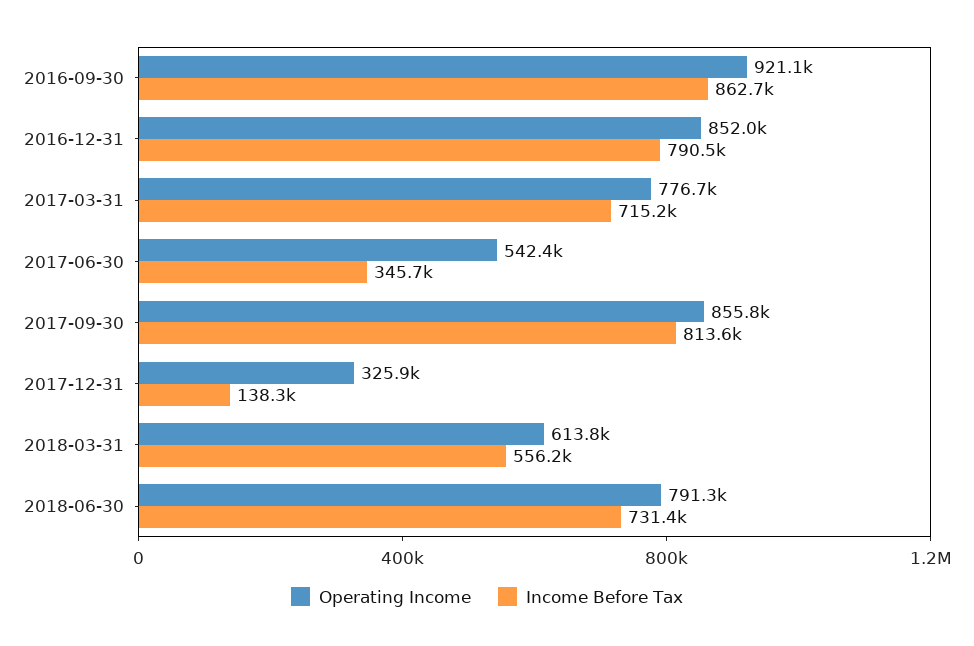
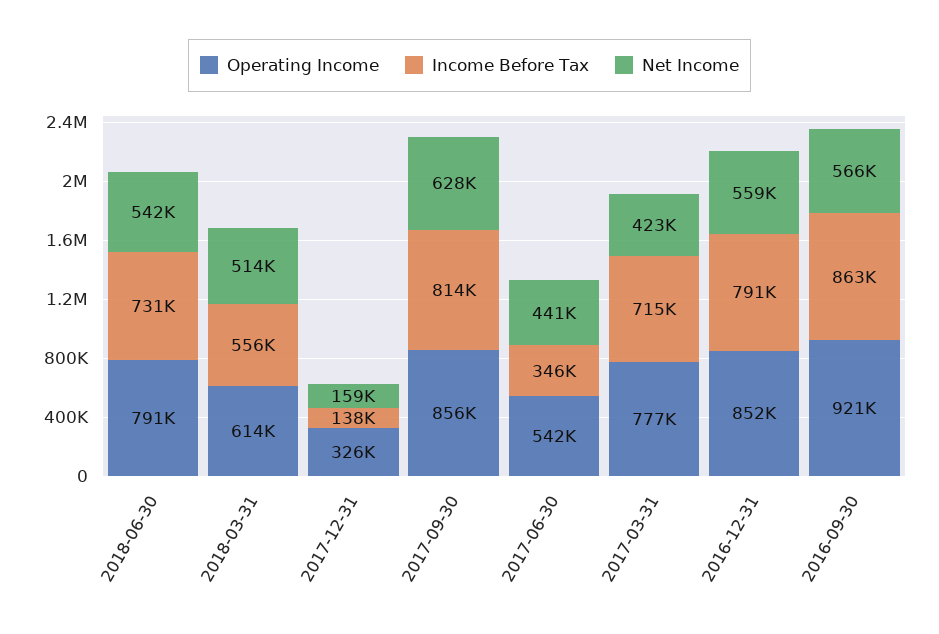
  {
    "Operating Income": {
      "2016-09-30": 921100,
      "2016-12-31": 852000,
      "2017-03-31": 776700,
      "2017-06-30": 542400,
      "2017-09-30": 855800,
      "2017-12-31": 325900,
      "2018-03-31": 613800,
      "2018-06-30": 791300
    },
    "Income Before Tax": {
      "2016-09-30": 862700,
      "2016-12-31": 790500,
      "2017-03-31": 715200,
      "2017-06-30": 345700,
      "2017-09-30": 813600,
      "2017-12-31": 138300,
      "2018-03-31": 556200,
      "2018-06-30": 731400
-   }
+   },
+   "Net Income": {
+     "2018-06-30": 542000,
+     "2018-03-31": 514000,
+     "2017-12-31": 159000,
+     "2017-09-30": 628000,
+     "2017-06-30": 441000,
+     "2017-03-31": 423000,
+     "2016-12-31": 559000,
+     "2016-09-30": 566000
+   }
  }

